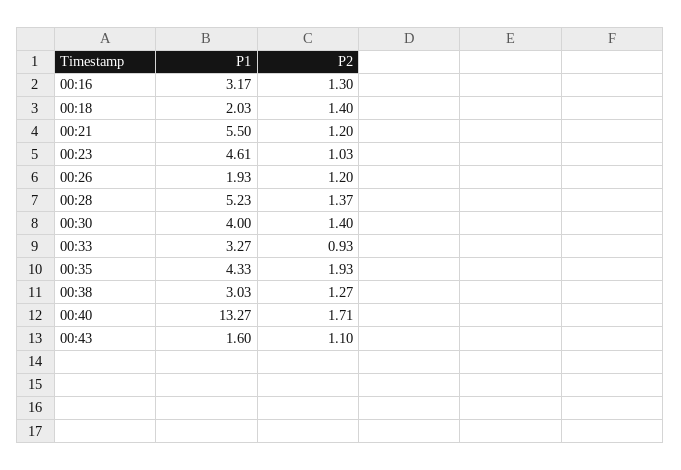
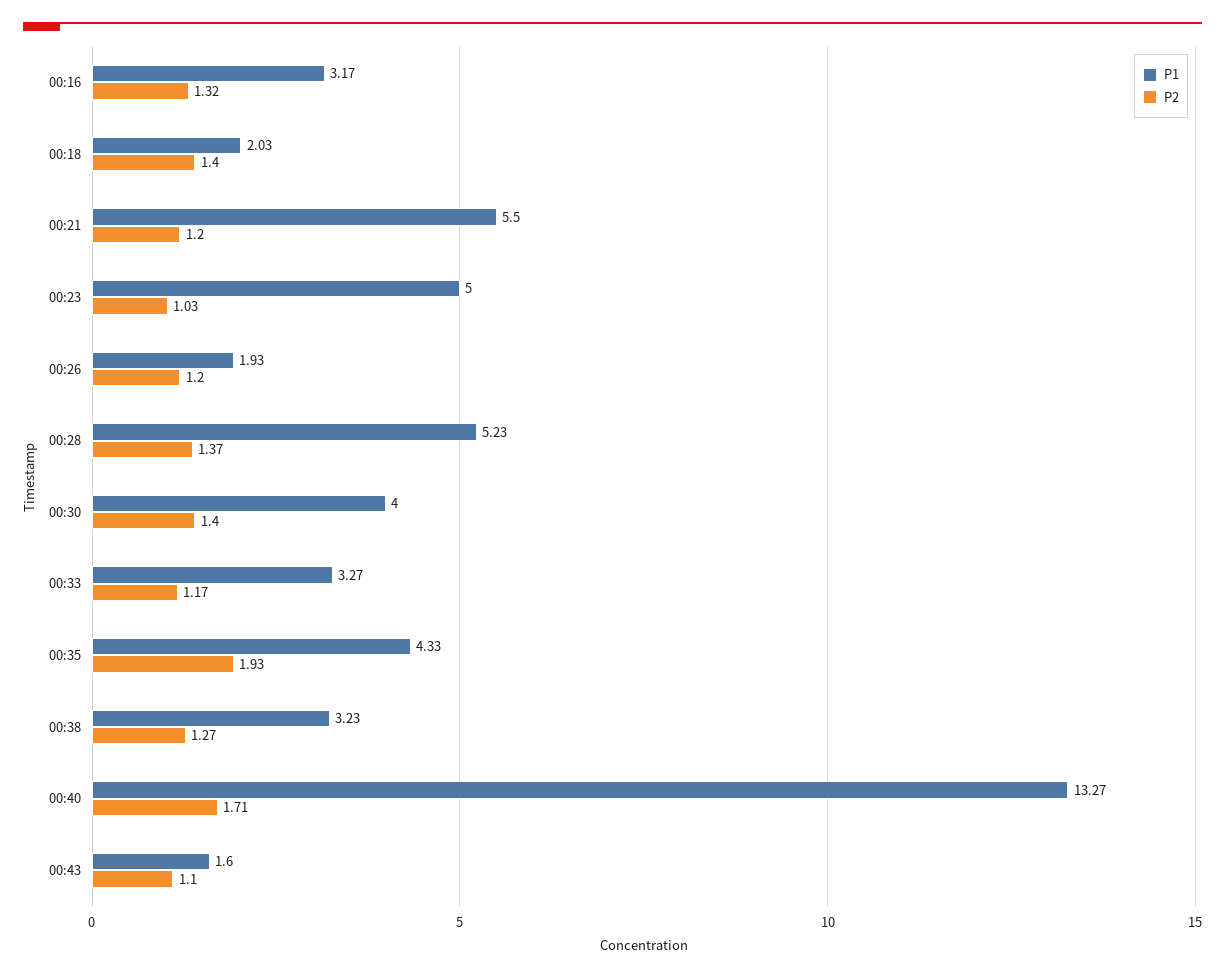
  {
    "P1": {
      "00:16": 3.17,
      "00:18": 2.03,
      "00:21": 5.5,
-     "00:23": 4.61,
+     "00:23": 5,
      "00:26": 1.93,
      "00:28": 5.23,
      "00:30": 4,
      "00:33": 3.27,
      "00:35": 4.33,
-     "00:38": 3.03,
+     "00:38": 3.23,
      "00:40": 13.27,
      "00:43": 1.6
    },
    "P2": {
-     "00:16": 1.3,
+     "00:16": 1.32,
      "00:18": 1.4,
      "00:21": 1.2,
      "00:23": 1.03,
      "00:26": 1.2,
      "00:28": 1.37,
      "00:30": 1.4,
-     "00:33": 0.93,
+     "00:33": 1.17,
      "00:35": 1.93,
      "00:38": 1.27,
      "00:40": 1.71,
      "00:43": 1.1
    }
  }

